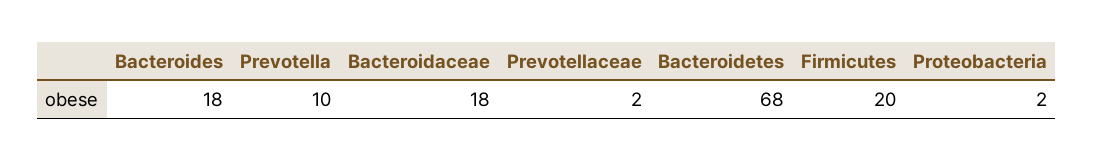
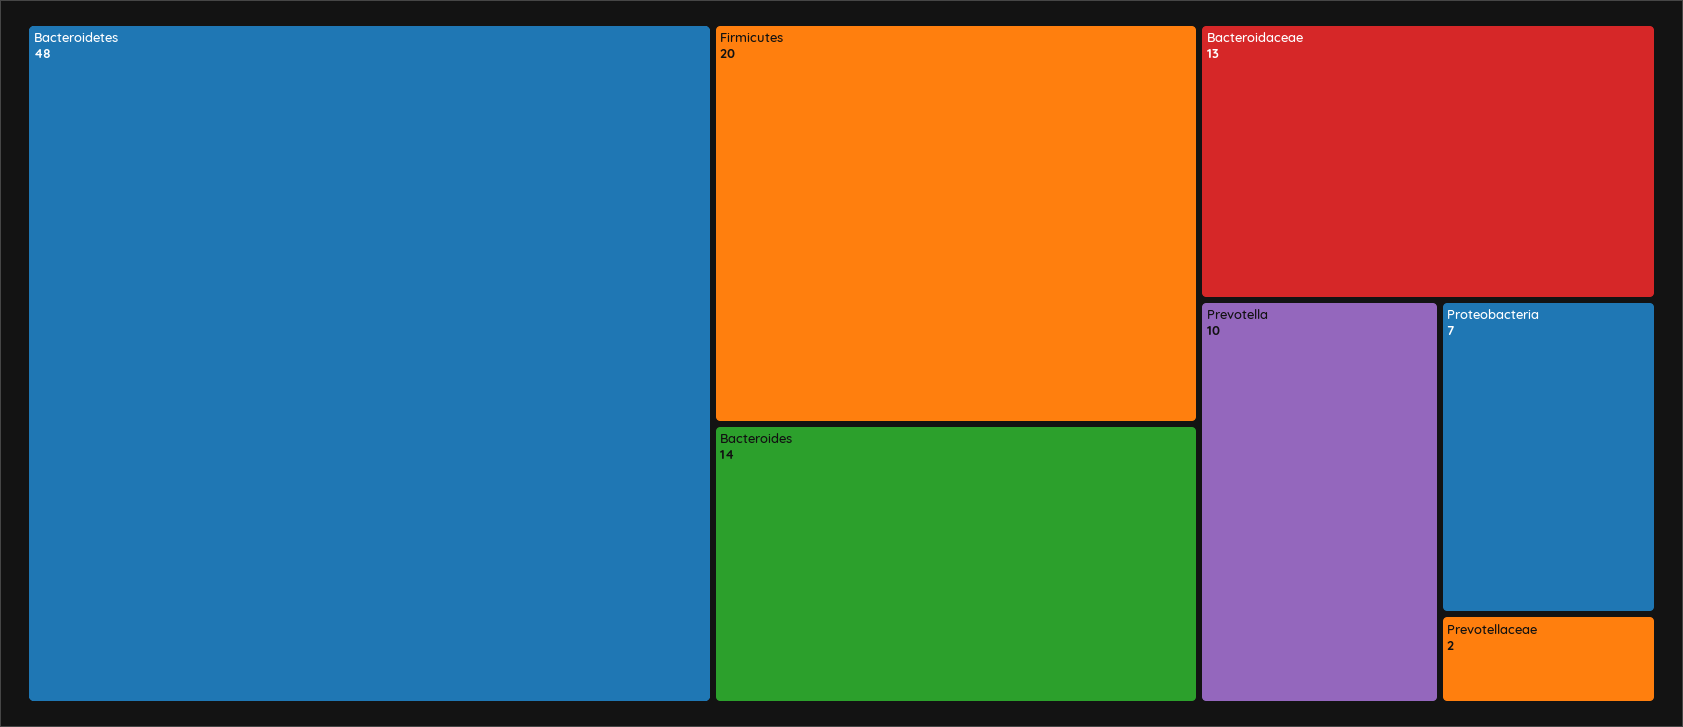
  {
-   "Bacteroides": 18,
+   "Bacteroides": 14,
    "Prevotella": 10,
-   "Bacteroidaceae": 18,
+   "Bacteroidaceae": 13,
    "Prevotellaceae": 2,
-   "Bacteroidetes": 68,
+   "Bacteroidetes": 48,
    "Firmicutes": 20,
-   "Proteobacteria": 2
+   "Proteobacteria": 7
  }

